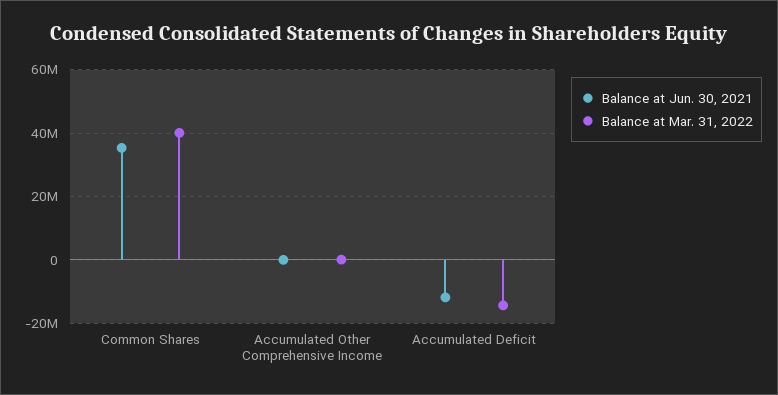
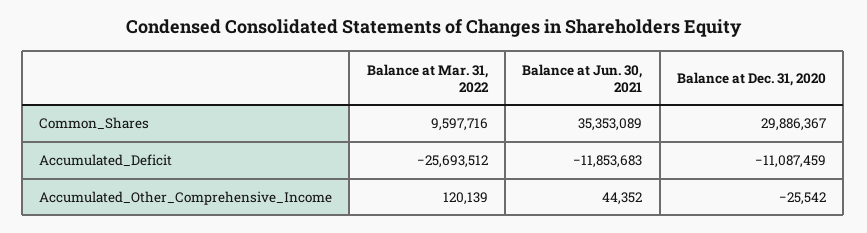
  {
    "Balance at Jun. 30, 2021": {
      "Common Shares": 35353089,
      "Accumulated Other Comprehensive Income": 44352,
      "Accumulated Deficit": -11853683
    },
    "Balance at Mar. 31, 2022": {
-     "Common Shares": 40000000,
+     "Common Shares": 9597716,
      "Accumulated Other Comprehensive Income": 120139,
-     "Accumulated Deficit": -14000000
+     "Accumulated Deficit": -25693512
-   }
+   },
+   "Balance at Dec. 31, 2020": {
+     "Common Shares": 29886367,
+     "Accumulated Deficit": -11087459,
+     "Accumulated Other Comprehensive Income": -25542
+   }
  }

